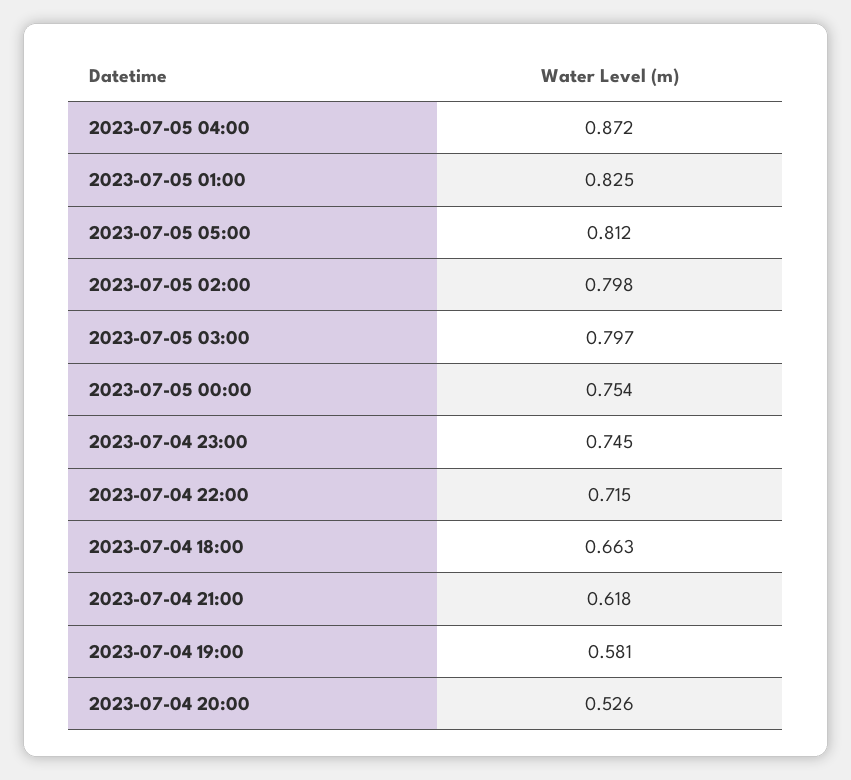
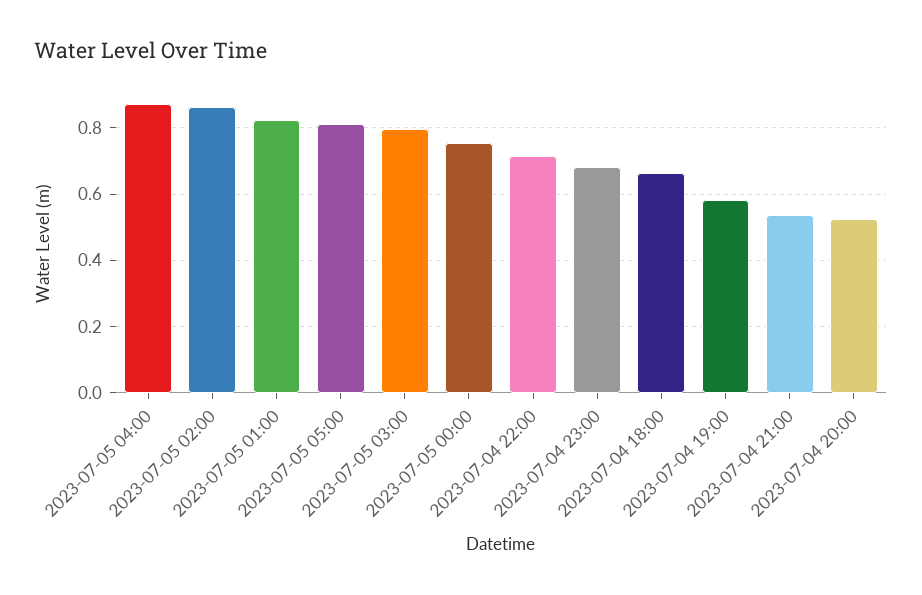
  {
    "2023-07-05 04:00": 0.872,
    "2023-07-05 01:00": 0.825,
    "2023-07-05 05:00": 0.812,
-   "2023-07-05 02:00": 0.798,
+   "2023-07-05 02:00": 0.86,
    "2023-07-05 03:00": 0.797,
    "2023-07-05 00:00": 0.754,
-   "2023-07-04 23:00": 0.745,
+   "2023-07-04 23:00": 0.68,
    "2023-07-04 22:00": 0.715,
    "2023-07-04 18:00": 0.663,
-   "2023-07-04 21:00": 0.618,
+   "2023-07-04 21:00": 0.54,
    "2023-07-04 19:00": 0.581,
    "2023-07-04 20:00": 0.526
  }

